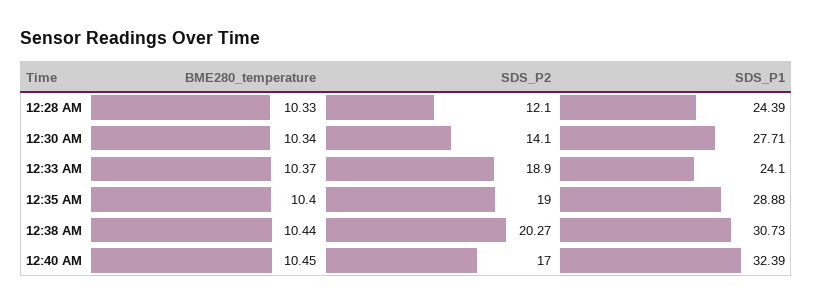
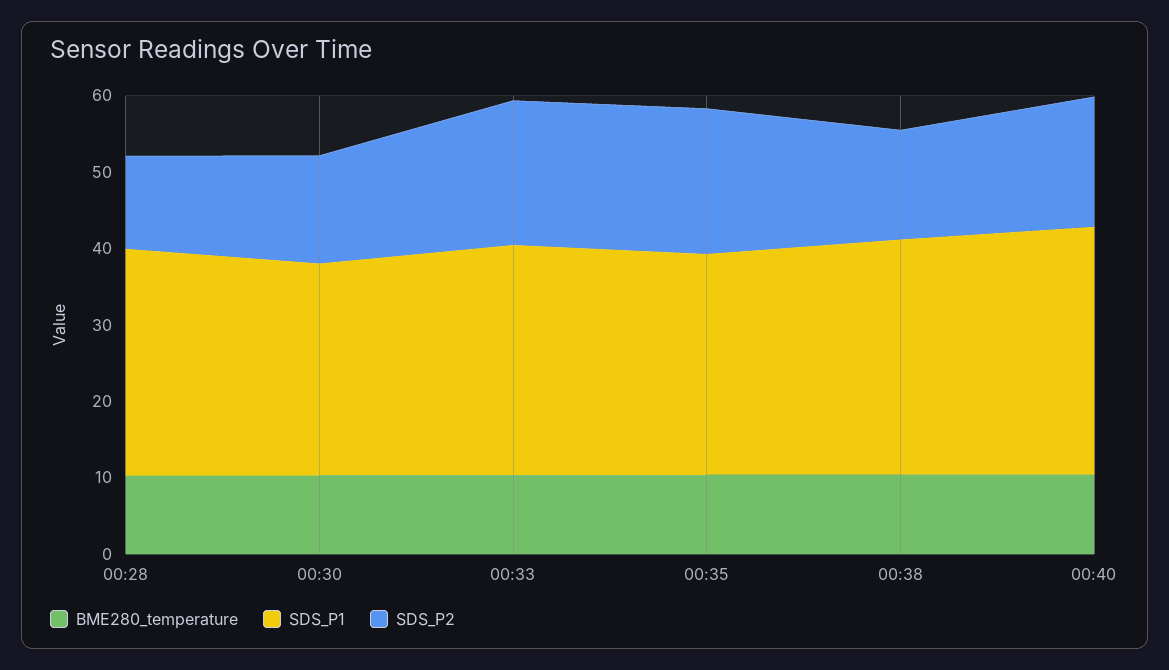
  {
    "BME280_temperature": {
      "12:28 AM": 10.33,
      "12:30 AM": 10.34,
      "12:33 AM": 10.37,
      "12:35 AM": 10.4,
      "12:38 AM": 10.44,
      "12:40 AM": 10.45
    },
    "SDS_P2": {
      "12:28 AM": 12.1,
      "12:30 AM": 14.1,
      "12:33 AM": 18.9,
      "12:35 AM": 19,
-     "12:38 AM": 20.27,
+     "12:38 AM": 14,
      "12:40 AM": 17
    },
    "SDS_P1": {
-     "12:28 AM": 24.39,
+     "12:28 AM": 30,
      "12:30 AM": 27.71,
-     "12:33 AM": 24.1,
+     "12:33 AM": 30,
      "12:35 AM": 28.88,
      "12:38 AM": 30.73,
      "12:40 AM": 32.39
    }
  }

